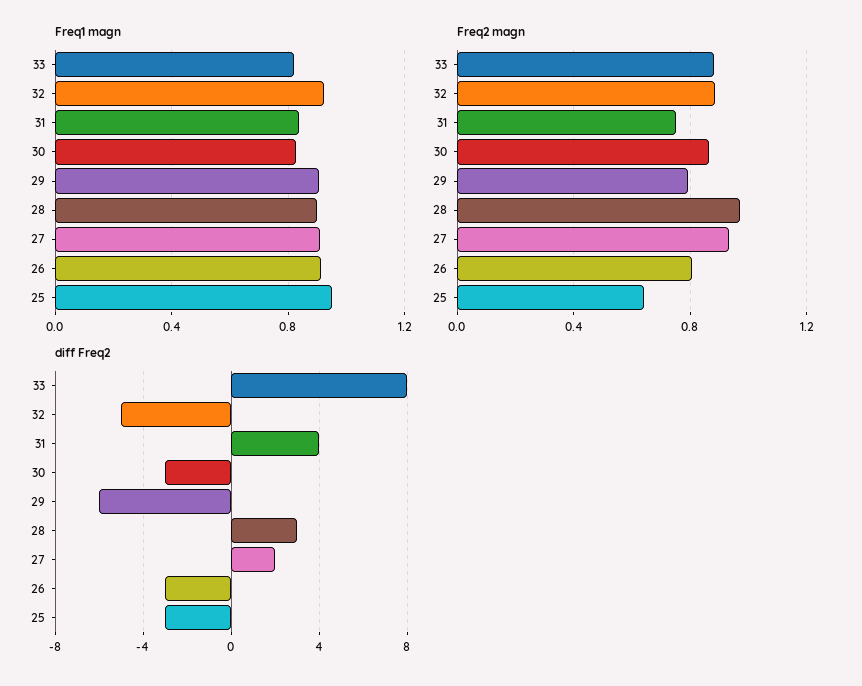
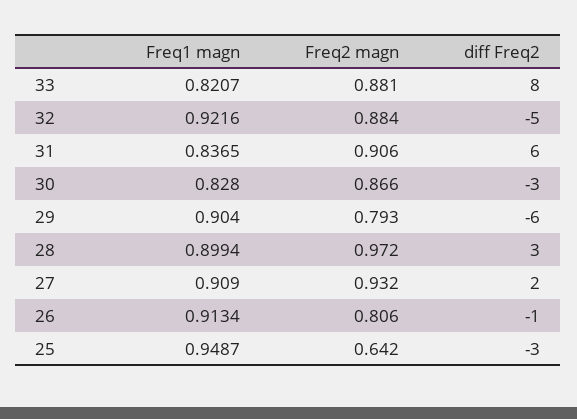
  {
    "Freq1 magn": {
      "33": 0.8207,
      "32": 0.9216,
      "31": 0.8365,
      "30": 0.828,
      "29": 0.904,
      "28": 0.8994,
      "27": 0.909,
      "26": 0.9134,
      "25": 0.9487
    },
    "Freq2 magn": {
      "33": 0.881,
      "32": 0.884,
-     "31": 0.75,
+     "31": 0.906,
      "30": 0.866,
      "29": 0.793,
      "28": 0.972,
      "27": 0.932,
      "26": 0.806,
      "25": 0.642
    },
    "diff Freq2": {
      "33": 8,
      "32": -5,
-     "31": 4,
+     "31": 6,
      "30": -3,
      "29": -6,
      "28": 3,
      "27": 2,
-     "26": -3,
+     "26": -1,
      "25": -3
    }
  }

